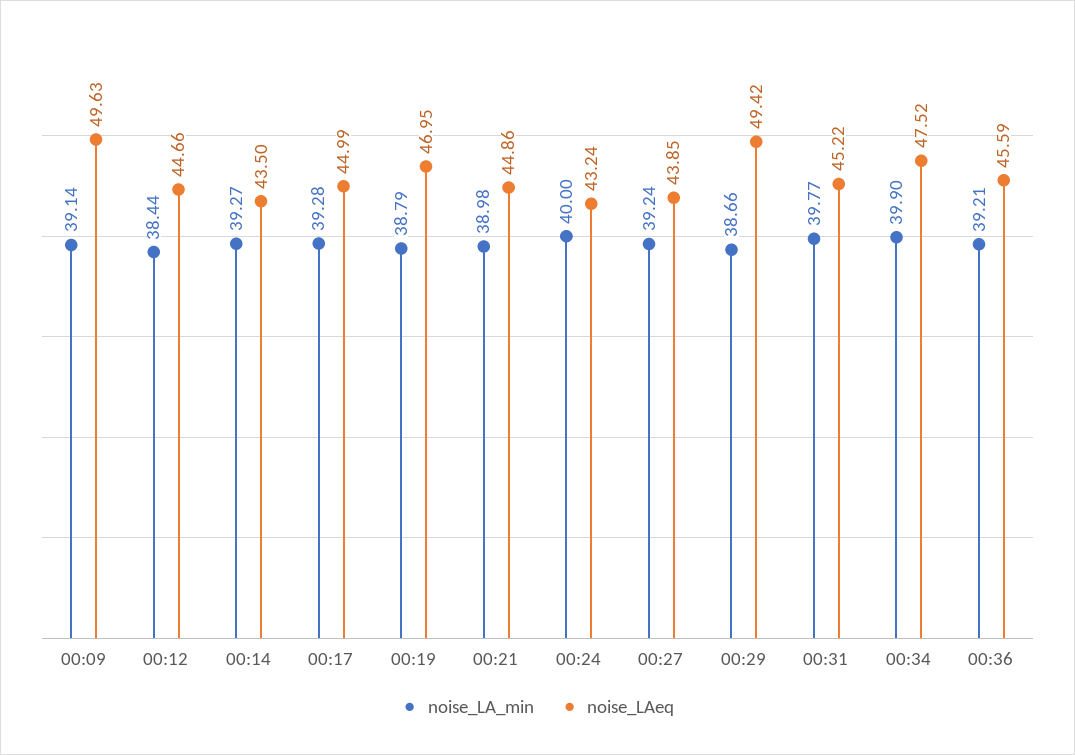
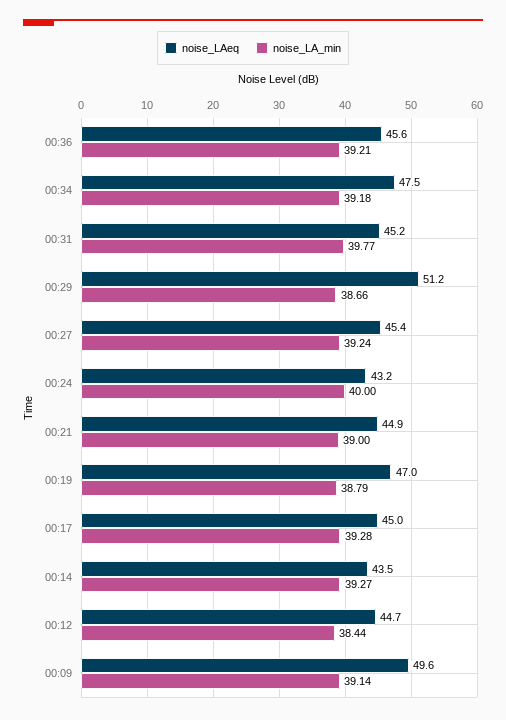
  {
    "noise_LA_min": {
      "00:09": 39.14,
      "00:12": 38.44,
      "00:14": 39.27,
      "00:17": 39.28,
      "00:19": 38.79,
-     "00:21": 38.98,
+     "00:21": 39,
      "00:24": 40,
      "00:27": 39.24,
      "00:29": 38.66,
      "00:31": 39.77,
-     "00:34": 39.9,
+     "00:34": 39.18,
      "00:36": 39.21
    },
    "noise_LAeq": {
      "00:09": 49.63,
      "00:12": 44.66,
      "00:14": 43.5,
      "00:17": 44.99,
      "00:19": 46.95,
      "00:21": 44.86,
      "00:24": 43.24,
-     "00:27": 43.85,
+     "00:27": 45.4,
-     "00:29": 49.42,
+     "00:29": 51.2,
      "00:31": 45.22,
      "00:34": 47.52,
      "00:36": 45.59
    }
  }

